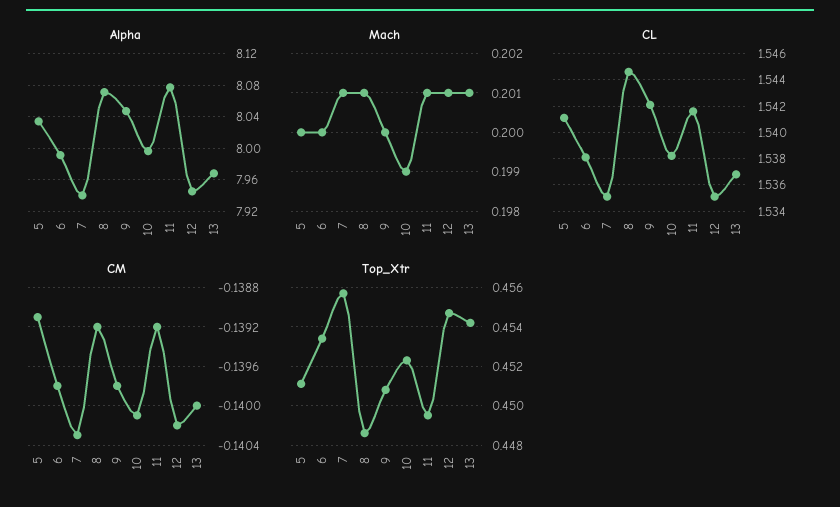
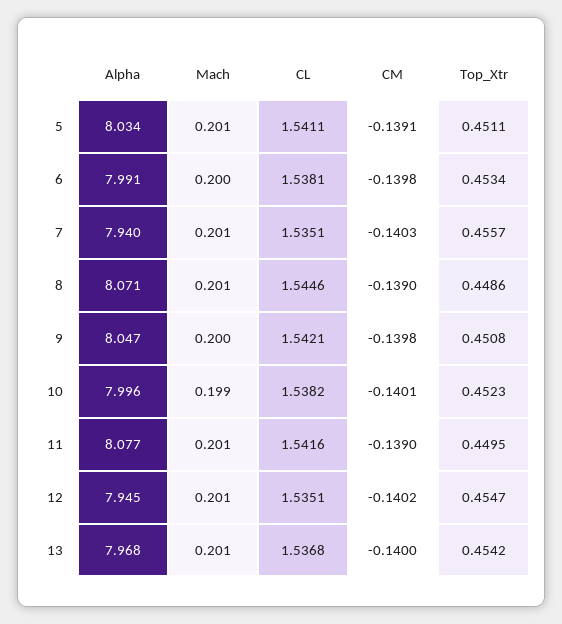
  {
    "Alpha": {
      "5": 8.034,
      "6": 7.991,
      "7": 7.94,
      "8": 8.071,
      "9": 8.047,
      "10": 7.996,
      "11": 8.077,
      "12": 7.945,
      "13": 7.968
    },
    "Mach": {
-     "5": 0.2,
+     "5": 0.201,
      "6": 0.2,
      "7": 0.201,
      "8": 0.201,
      "9": 0.2,
      "10": 0.199,
      "11": 0.201,
      "12": 0.201,
      "13": 0.201
    },
    "CL": {
      "5": 1.5411,
      "6": 1.5381,
      "7": 1.5351,
      "8": 1.5446,
      "9": 1.5421,
      "10": 1.5382,
      "11": 1.5416,
      "12": 1.5351,
      "13": 1.5368
    },
    "CM": {
      "5": -0.1391,
      "6": -0.1398,
      "7": -0.1403,
-     "8": -0.1392,
+     "8": -0.139,
      "9": -0.1398,
      "10": -0.1401,
-     "11": -0.1392,
+     "11": -0.139,
      "12": -0.1402,
      "13": -0.14
    },
    "Top_Xtr": {
      "5": 0.4511,
      "6": 0.4534,
      "7": 0.4557,
      "8": 0.4486,
      "9": 0.4508,
      "10": 0.4523,
      "11": 0.4495,
      "12": 0.4547,
      "13": 0.4542
    }
  }

